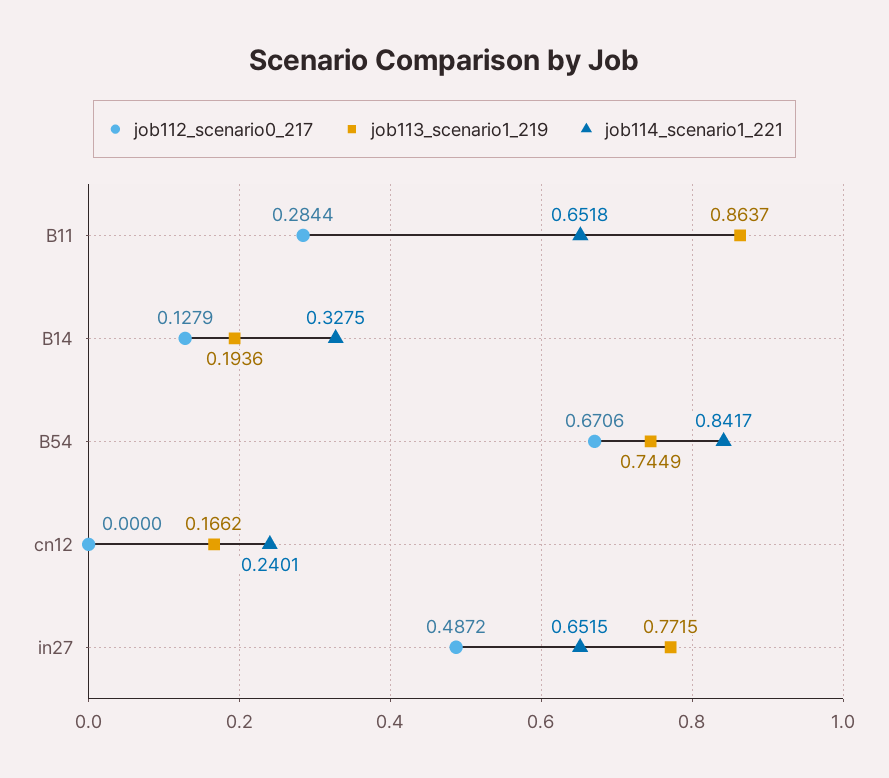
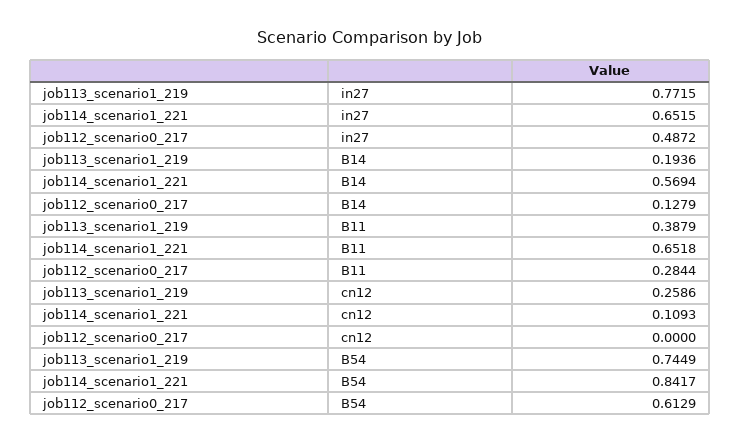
  {
    "job112_scenario0_217": {
      "B11": 0.2844,
      "B14": 0.1279,
-     "B54": 0.6706,
+     "B54": 0.6129,
      "cn12": 0,
      "in27": 0.4872
    },
    "job113_scenario1_219": {
-     "B11": 0.8637,
+     "B11": 0.3879,
      "B14": 0.1936,
      "B54": 0.7449,
-     "cn12": 0.1662,
+     "cn12": 0.2586,
      "in27": 0.7715
    },
    "job114_scenario1_221": {
      "B11": 0.6518,
-     "B14": 0.3275,
+     "B14": 0.5694,
      "B54": 0.8417,
-     "cn12": 0.2401,
+     "cn12": 0.1093,
      "in27": 0.6515
    }
  }

